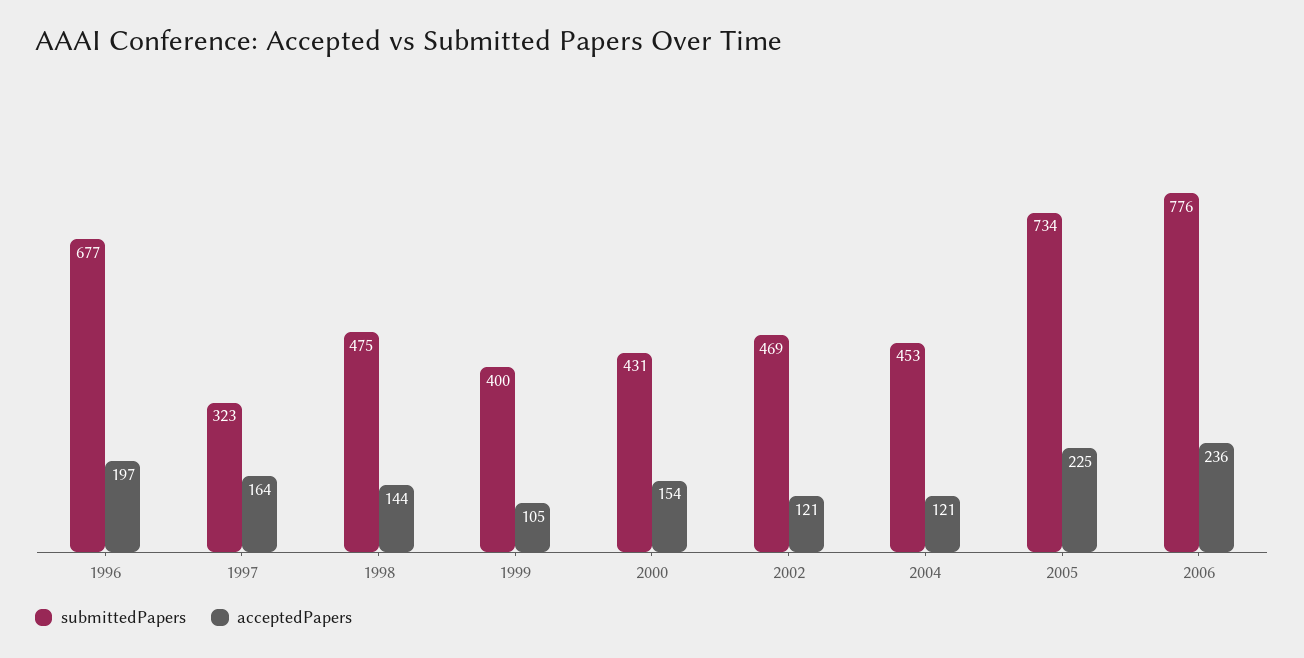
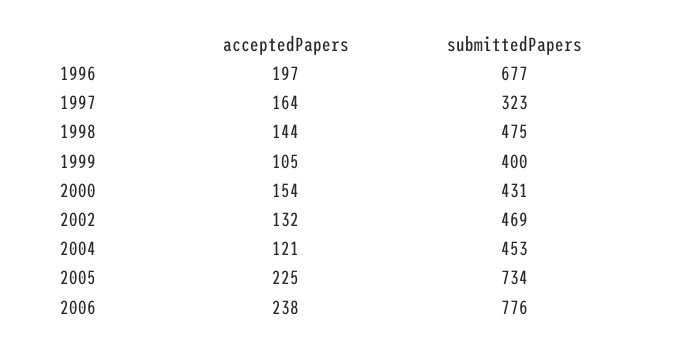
  {
    "submittedPapers": {
      "1996": 677,
      "1997": 323,
      "1998": 475,
      "1999": 400,
      "2000": 431,
      "2002": 469,
      "2004": 453,
      "2005": 734,
      "2006": 776
    },
    "acceptedPapers": {
      "1996": 197,
      "1997": 164,
      "1998": 144,
      "1999": 105,
      "2000": 154,
-     "2002": 121,
+     "2002": 132,
      "2004": 121,
      "2005": 225,
-     "2006": 236
+     "2006": 238
    }
  }

